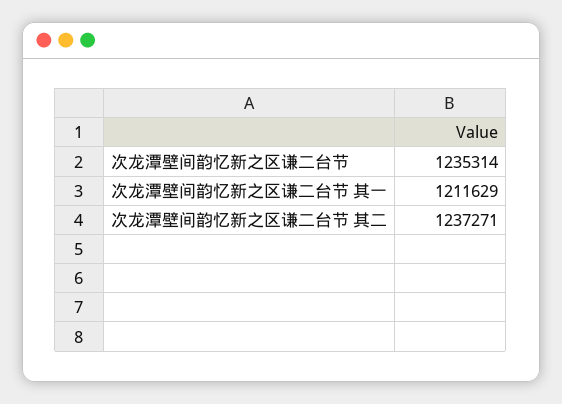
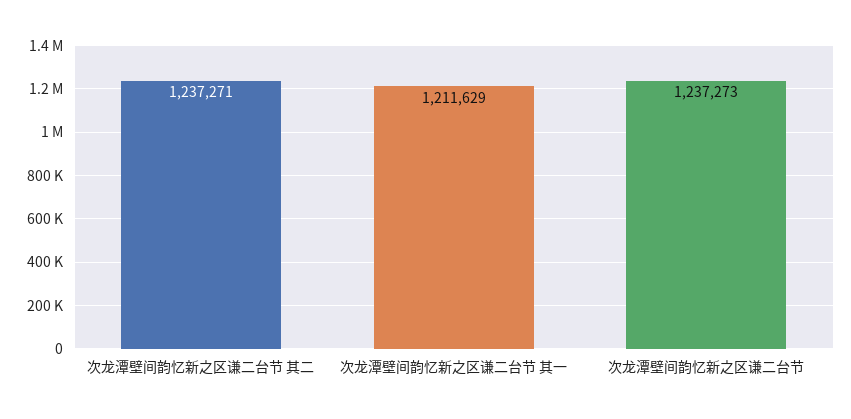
  {
-   "次龙潭壁间韵忆新之区谦二台节": 1235314,
+   "次龙潭壁间韵忆新之区谦二台节": 1237273,
    "次龙潭壁间韵忆新之区谦二台节 其一": 1211629,
    "次龙潭壁间韵忆新之区谦二台节 其二": 1237271
  }

